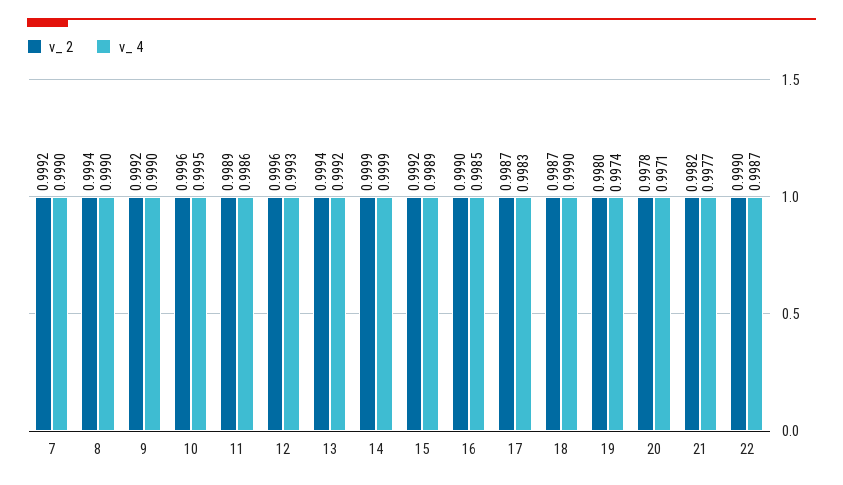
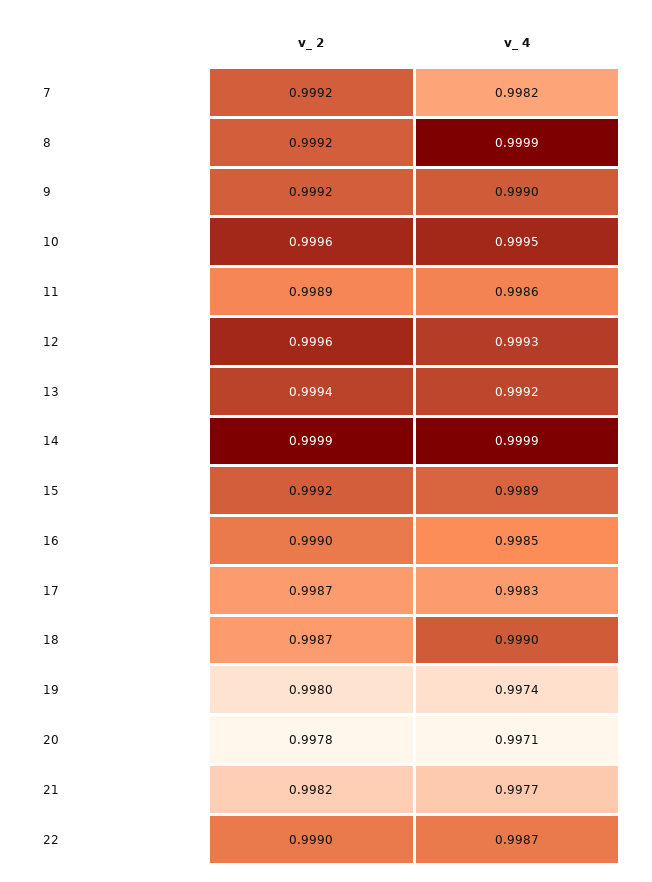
  {
    "v_ 2": {
      "7": 0.9992,
-     "8": 0.9994,
+     "8": 0.9992,
      "9": 0.9992,
      "10": 0.9996,
      "11": 0.9989,
      "12": 0.9996,
      "13": 0.9994,
      "14": 0.9999,
      "15": 0.9992,
      "16": 0.999,
      "17": 0.9987,
      "18": 0.9987,
      "19": 0.998,
      "20": 0.9978,
      "21": 0.9982,
      "22": 0.999
    },
    "v_ 4": {
-     "7": 0.999,
+     "7": 0.9982,
-     "8": 0.999,
+     "8": 0.9999,
      "9": 0.999,
      "10": 0.9995,
      "11": 0.9986,
      "12": 0.9993,
      "13": 0.9992,
      "14": 0.9999,
      "15": 0.9989,
      "16": 0.9985,
      "17": 0.9983,
      "18": 0.999,
      "19": 0.9974,
      "20": 0.9971,
      "21": 0.9977,
      "22": 0.9987
    }
  }

